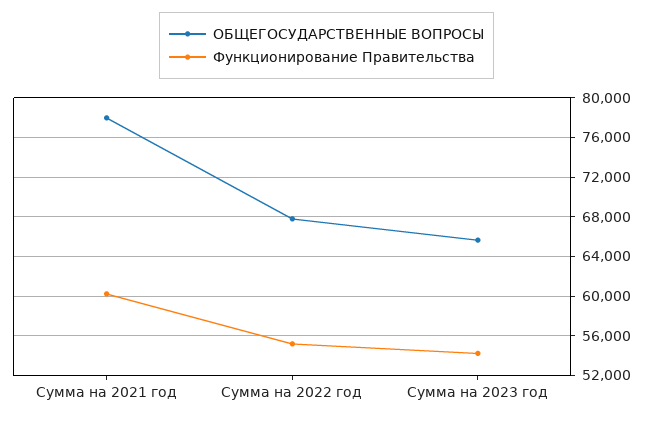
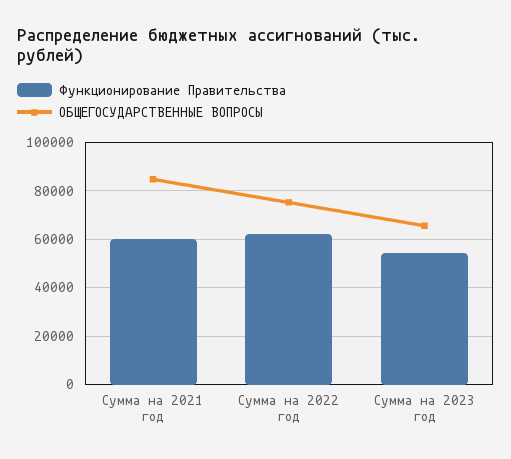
  {
    "ОБЩЕГОСУДАРСТВЕННЫЕ ВОПРОСЫ": {
-     "Сумма на 2021 год": 78000,
+     "Сумма на 2021 год": 85000,
-     "Сумма на 2022 год": 68000,
+     "Сумма на 2022 год": 75000,
      "Сумма на 2023 год": 66000
    },
    "Функционирование Правительства": {
      "Сумма на 2021 год": 60000,
-     "Сумма на 2022 год": 55000,
+     "Сумма на 2022 год": 62500,
      "Сумма на 2023 год": 54000
    }
  }

